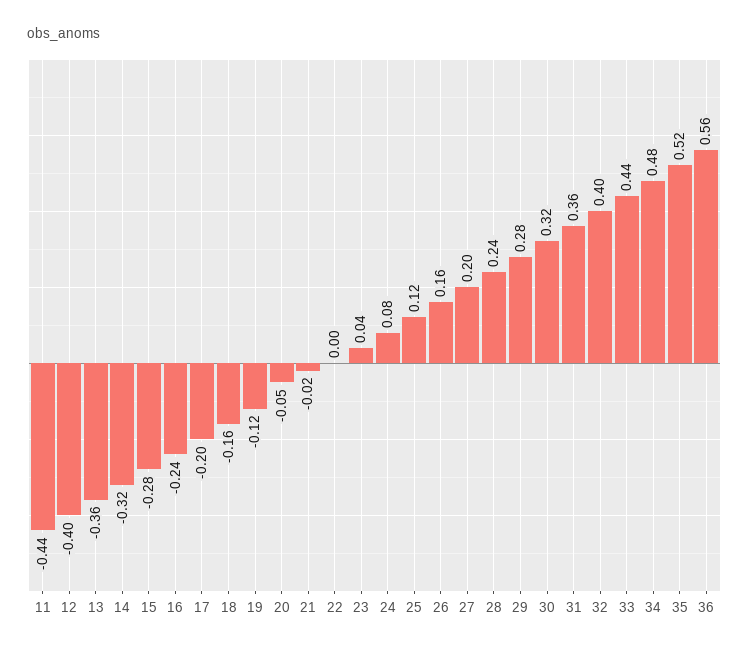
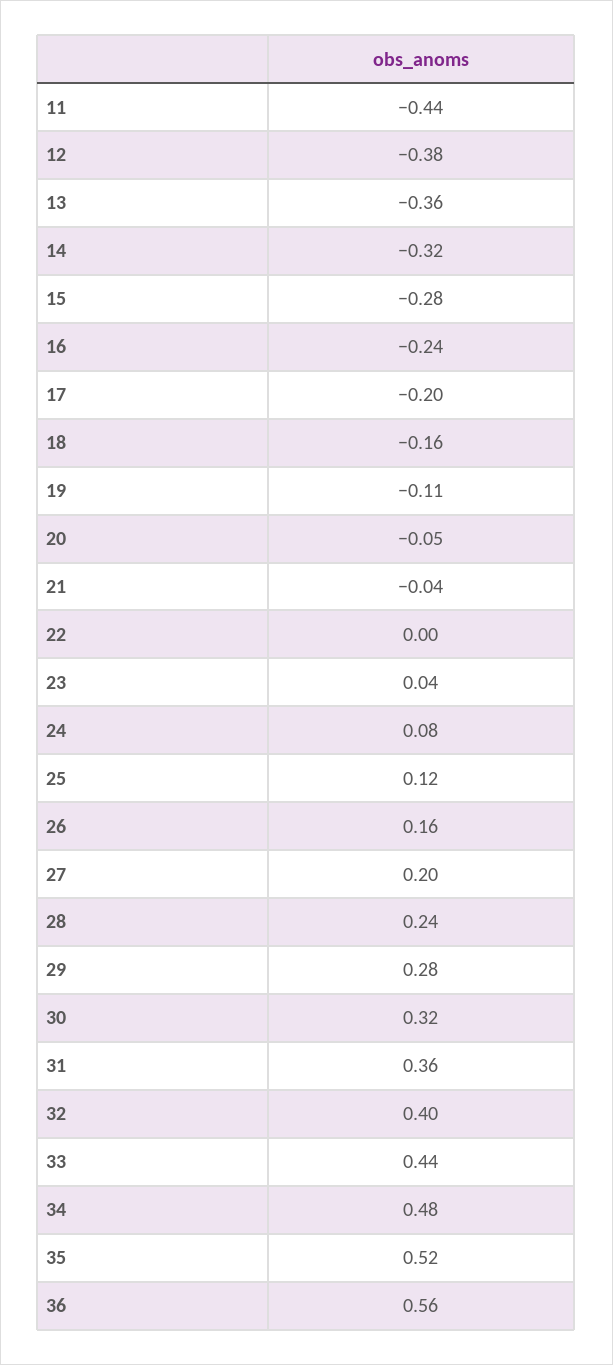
  {
    "11": -0.44,
-   "12": -0.4,
+   "12": -0.38,
    "13": -0.36,
    "14": -0.32,
    "15": -0.28,
    "16": -0.24,
    "17": -0.2,
    "18": -0.16,
-   "19": -0.12,
+   "19": -0.11,
    "20": -0.05,
-   "21": -0.02,
+   "21": -0.04,
    "22": 0,
    "23": 0.04,
    "24": 0.08,
    "25": 0.12,
    "26": 0.16,
    "27": 0.2,
    "28": 0.24,
    "29": 0.28,
    "30": 0.32,
    "31": 0.36,
    "32": 0.4,
    "33": 0.44,
    "34": 0.48,
    "35": 0.52,
    "36": 0.56
  }

